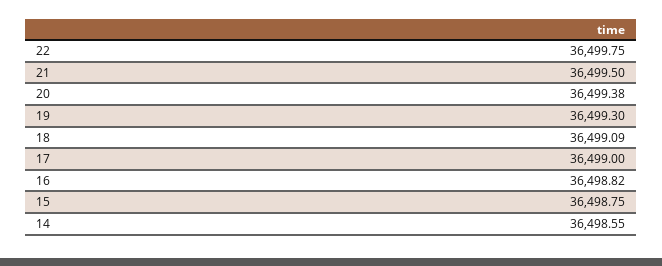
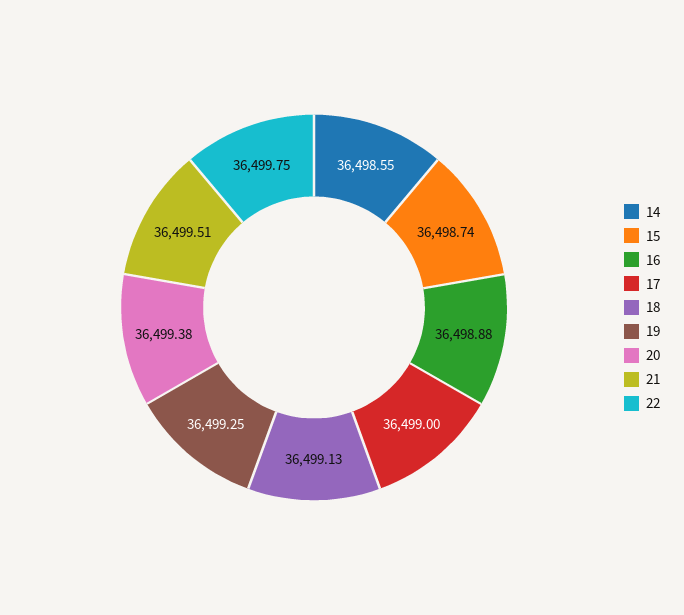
  {
    "22": 36499.75,
-   "21": 36499.5,
+   "21": 36499.51,
    "20": 36499.38,
-   "19": 36499.3,
+   "19": 36499.25,
-   "18": 36499.09,
+   "18": 36499.13,
    "17": 36499,
-   "16": 36498.82,
+   "16": 36498.88,
-   "15": 36498.75,
+   "15": 36498.74,
    "14": 36498.55
  }

